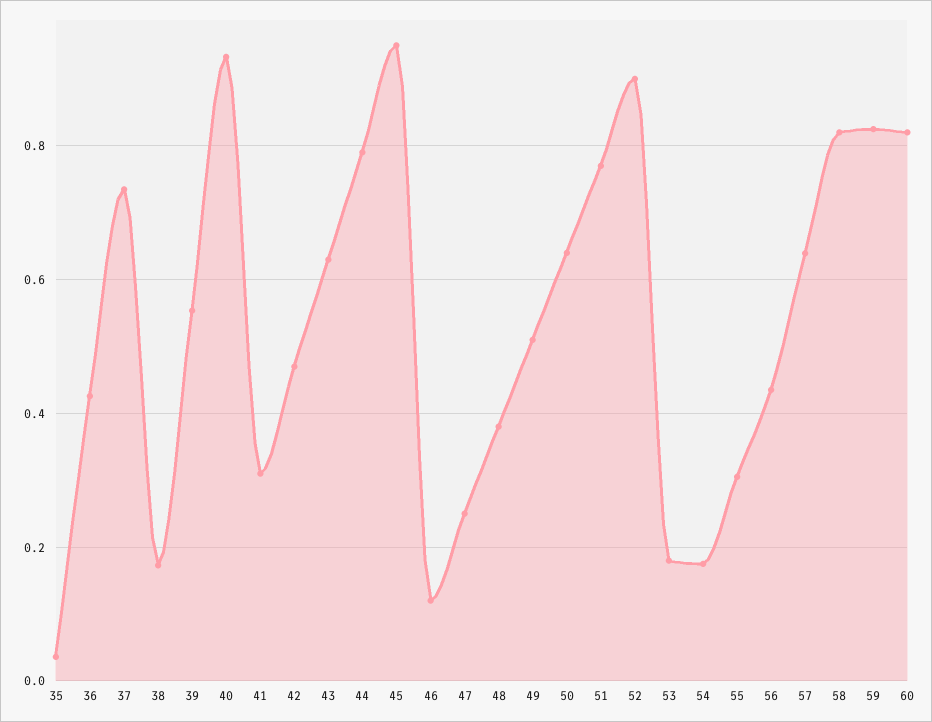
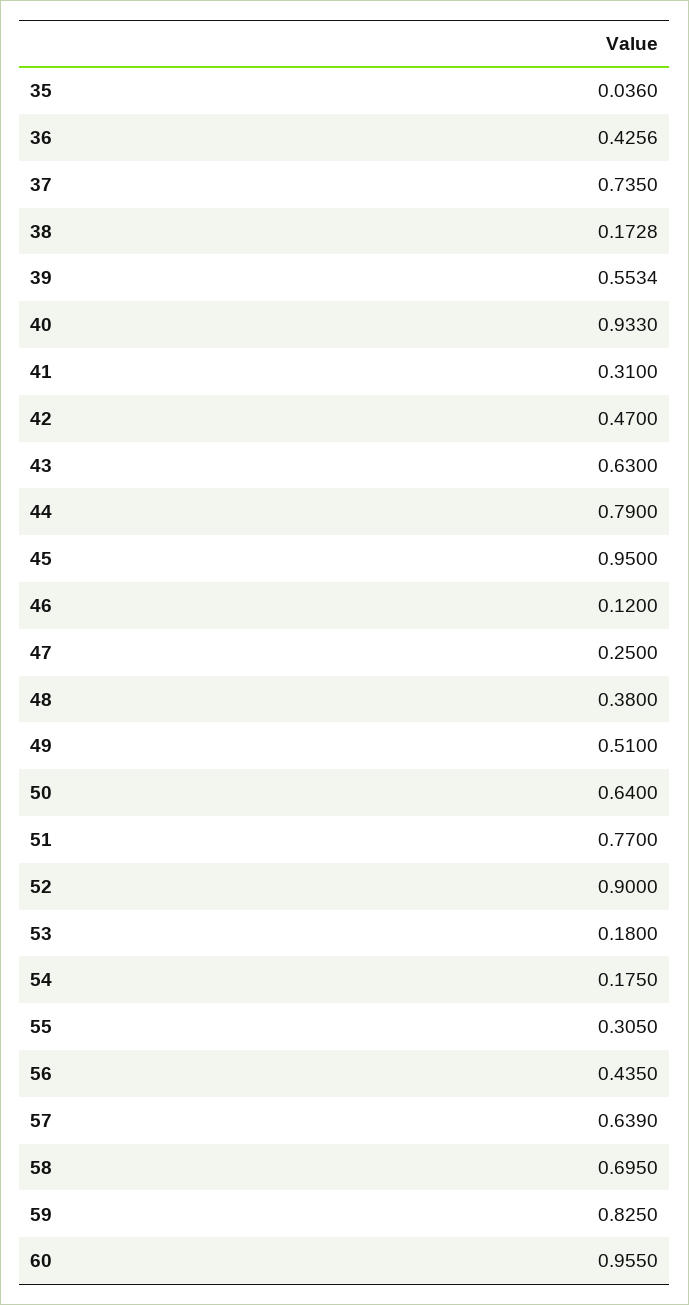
  {
    "35": 0.036,
    "36": 0.4256,
    "37": 0.735,
    "38": 0.1728,
    "39": 0.5534,
    "40": 0.933,
    "41": 0.31,
    "42": 0.47,
    "43": 0.63,
    "44": 0.79,
    "45": 0.95,
    "46": 0.12,
    "47": 0.25,
    "48": 0.38,
    "49": 0.51,
    "50": 0.64,
    "51": 0.77,
    "52": 0.9,
    "53": 0.18,
    "54": 0.175,
    "55": 0.305,
    "56": 0.435,
    "57": 0.639,
-   "58": 0.82,
+   "58": 0.695,
    "59": 0.825,
-   "60": 0.82
+   "60": 0.955
  }

